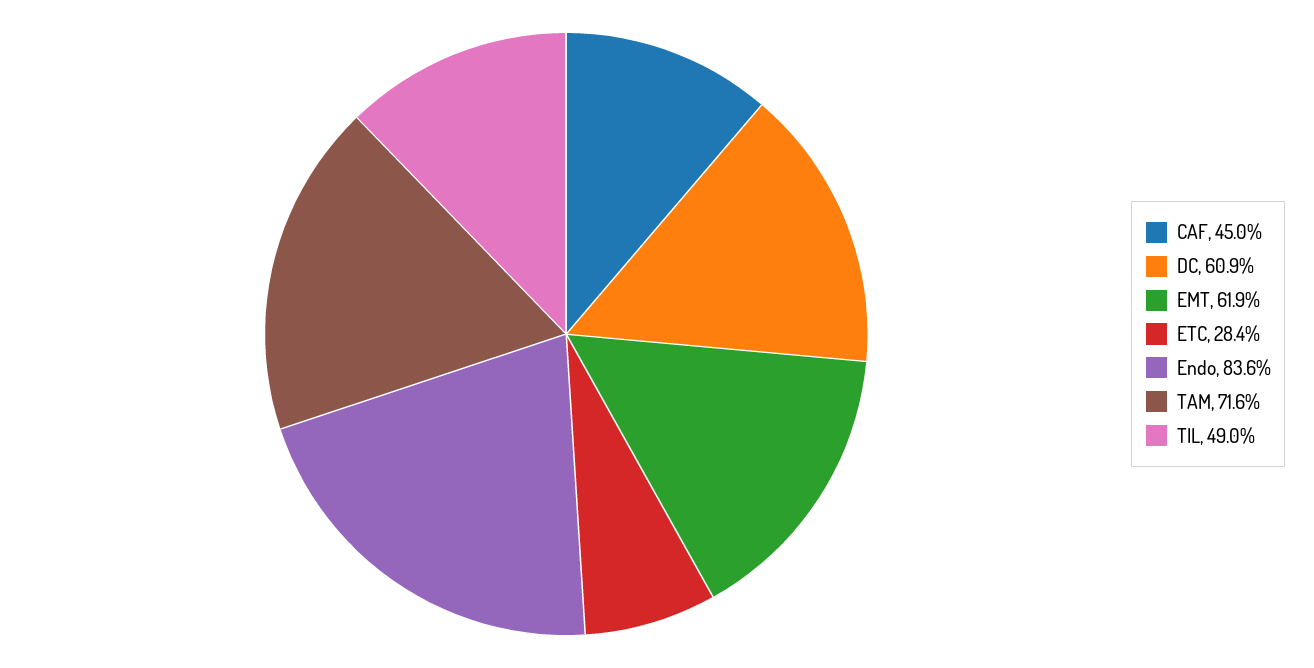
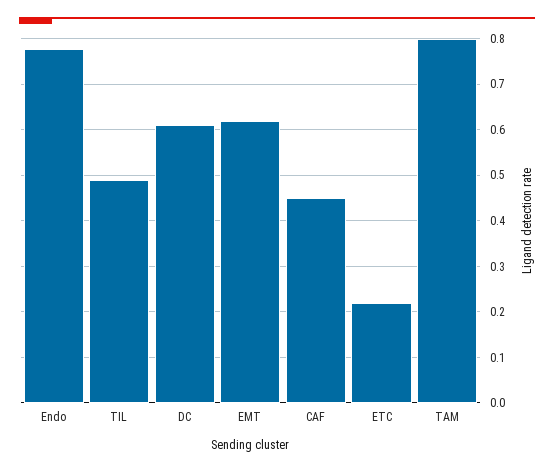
  {
    "CAF": 0.45,
    "DC": 0.609,
    "EMT": 0.619,
-   "ETC": 0.284,
+   "ETC": 0.22,
-   "Endo": 0.836,
+   "Endo": 0.78,
-   "TAM": 0.716,
+   "TAM": 0.8,
    "TIL": 0.49
  }

